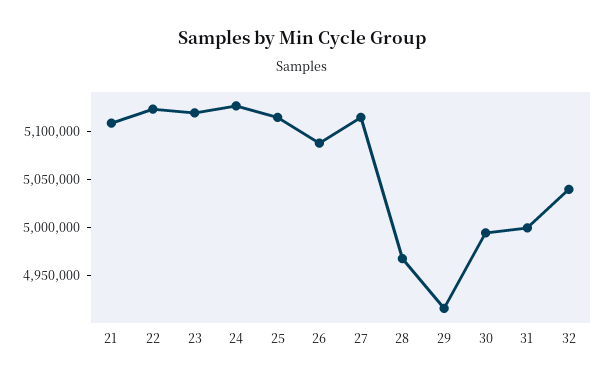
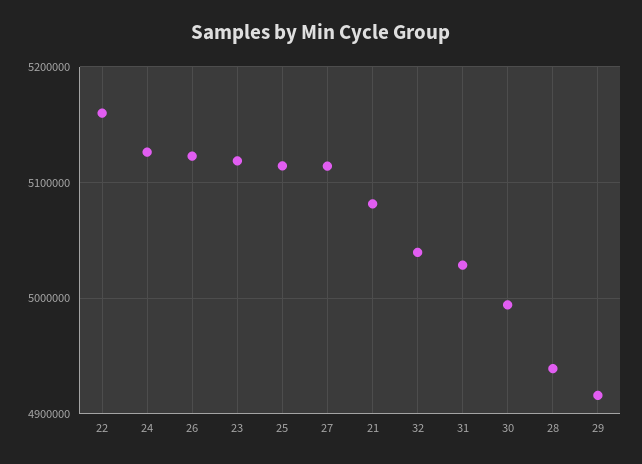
  {
-   "21": 5110000,
+   "21": 5080000,
-   "22": 5120000,
+   "22": 5160000,
    "23": 5120000,
    "24": 5130000,
    "25": 5110000,
-   "26": 5090000,
+   "26": 5120000,
    "27": 5110000,
-   "28": 4970000,
+   "28": 4940000,
    "29": 4920000,
    "30": 4990000,
-   "31": 5000000,
+   "31": 5030000,
    "32": 5040000
  }

